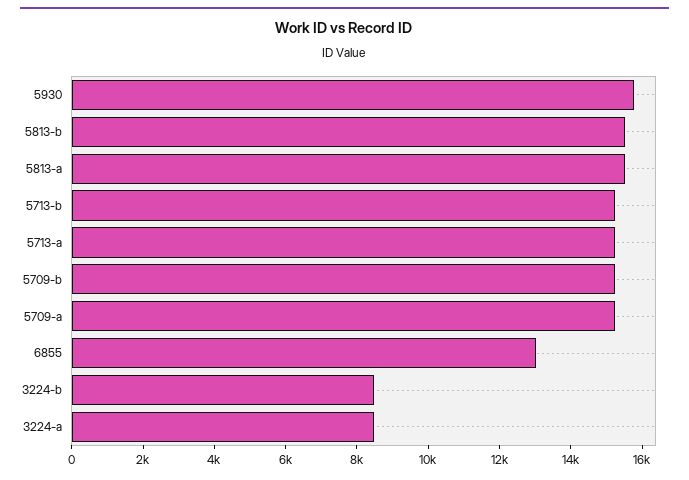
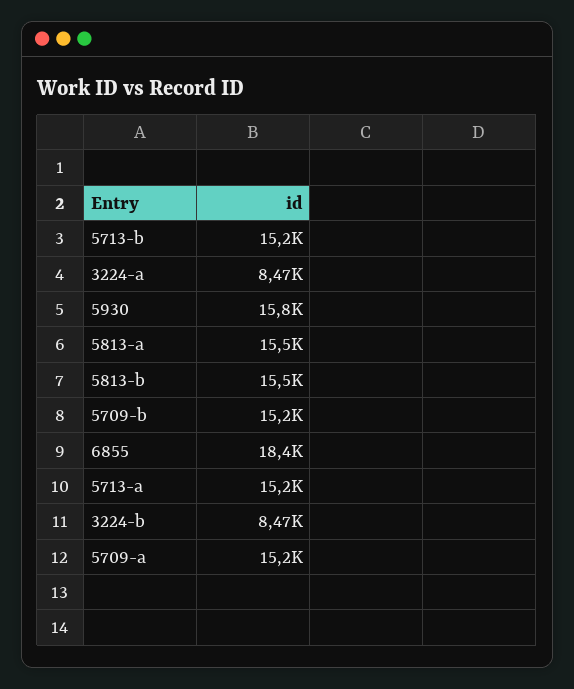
  {
    "5930": 15800,
    "5813-b": 15500,
    "5813-a": 15500,
    "5713-b": 15200,
    "5713-a": 15200,
    "5709-b": 15200,
    "5709-a": 15200,
-   "6855": 13000,
+   "6855": 18400,
    "3224-b": 8470,
    "3224-a": 8470
  }

